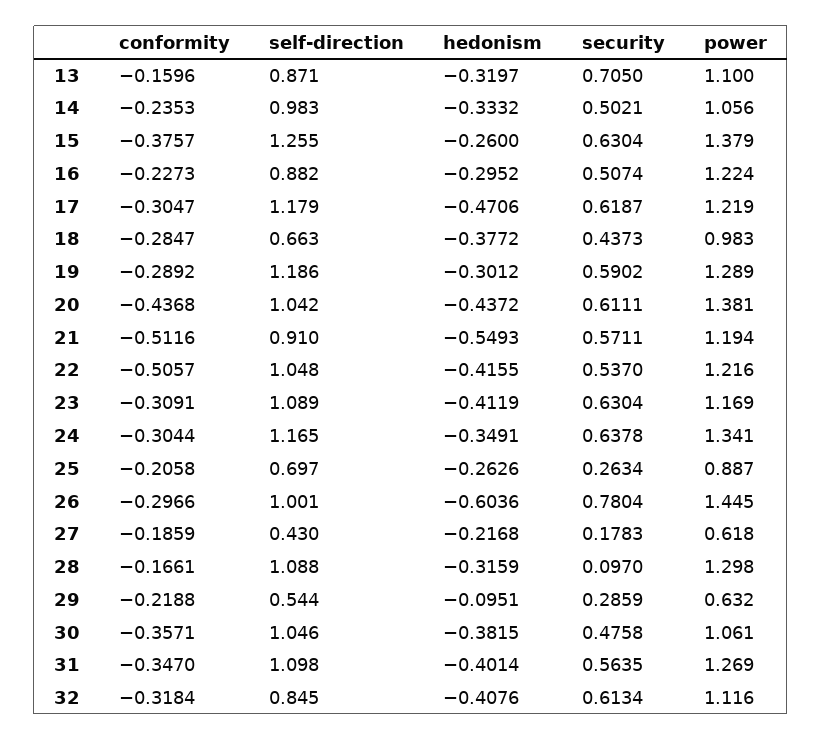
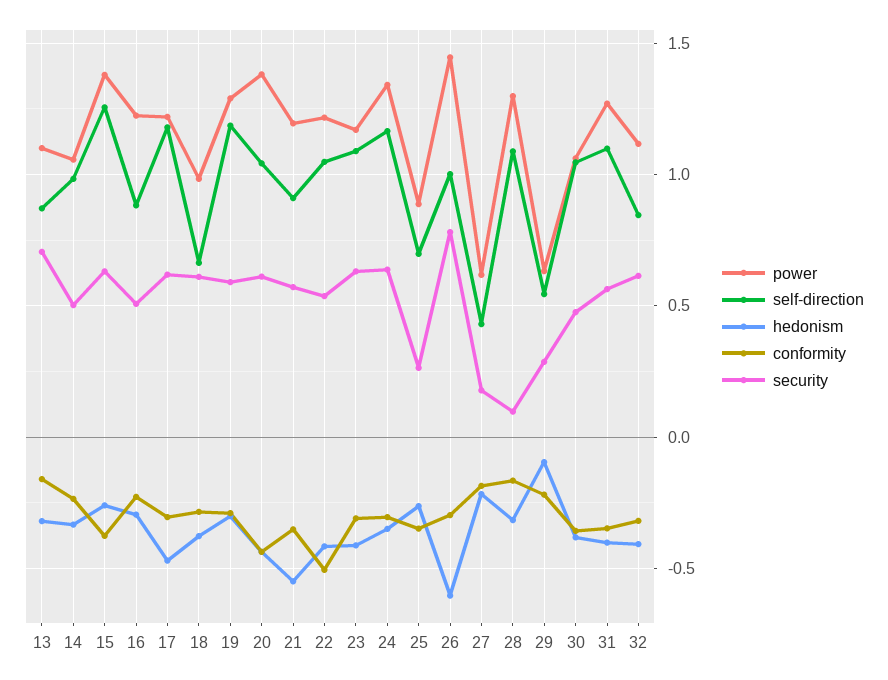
  {
    "conformity": {
      "13": -0.1596,
      "14": -0.2353,
      "15": -0.3757,
      "16": -0.2273,
      "17": -0.3047,
      "18": -0.2847,
      "19": -0.2892,
      "20": -0.4368,
-     "21": -0.5116,
+     "21": -0.35,
      "22": -0.5057,
      "23": -0.3091,
      "24": -0.3044,
-     "25": -0.2058,
+     "25": -0.35,
      "26": -0.2966,
      "27": -0.1859,
      "28": -0.1661,
      "29": -0.2188,
      "30": -0.3571,
      "31": -0.347,
      "32": -0.3184
    },
    "self-direction": {
      "13": 0.871,
      "14": 0.983,
      "15": 1.255,
      "16": 0.882,
      "17": 1.179,
      "18": 0.663,
      "19": 1.186,
      "20": 1.042,
      "21": 0.91,
      "22": 1.048,
      "23": 1.089,
      "24": 1.165,
      "25": 0.697,
      "26": 1.001,
      "27": 0.43,
      "28": 1.088,
      "29": 0.544,
      "30": 1.046,
      "31": 1.098,
      "32": 0.845
    },
    "hedonism": {
      "13": -0.3197,
      "14": -0.3332,
      "15": -0.26,
      "16": -0.2952,
      "17": -0.4706,
      "18": -0.3772,
      "19": -0.3012,
      "20": -0.4372,
      "21": -0.5493,
      "22": -0.4155,
      "23": -0.4119,
      "24": -0.3491,
      "25": -0.2626,
      "26": -0.6036,
      "27": -0.2168,
      "28": -0.3159,
      "29": -0.0951,
      "30": -0.3815,
      "31": -0.4014,
      "32": -0.4076
    },
    "security": {
      "13": 0.705,
      "14": 0.5021,
      "15": 0.6304,
      "16": 0.5074,
      "17": 0.6187,
-     "18": 0.4373,
+     "18": 0.6,
      "19": 0.5902,
      "20": 0.6111,
      "21": 0.5711,
      "22": 0.537,
      "23": 0.6304,
      "24": 0.6378,
      "25": 0.2634,
      "26": 0.7804,
      "27": 0.1783,
      "28": 0.097,
      "29": 0.2859,
      "30": 0.4758,
      "31": 0.5635,
      "32": 0.6134
    },
    "power": {
      "13": 1.1,
      "14": 1.056,
      "15": 1.379,
      "16": 1.224,
      "17": 1.219,
      "18": 0.983,
      "19": 1.289,
      "20": 1.381,
      "21": 1.194,
      "22": 1.216,
      "23": 1.169,
      "24": 1.341,
      "25": 0.887,
      "26": 1.445,
      "27": 0.618,
      "28": 1.298,
      "29": 0.632,
      "30": 1.061,
      "31": 1.269,
      "32": 1.116
    }
  }

